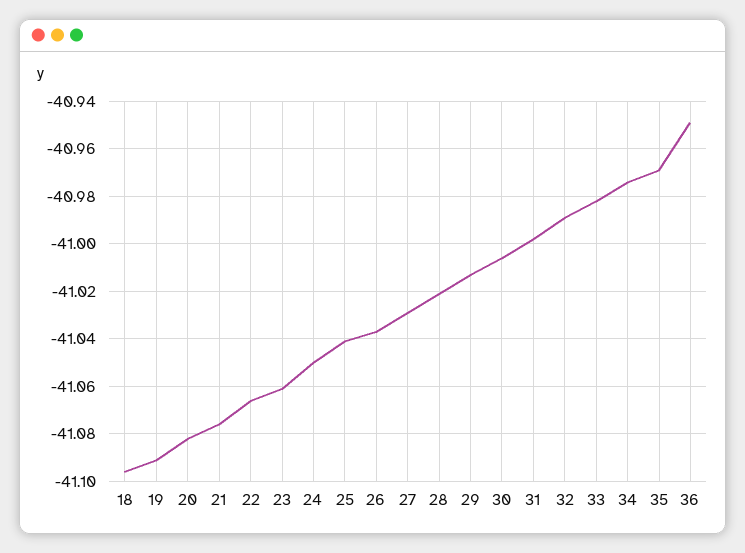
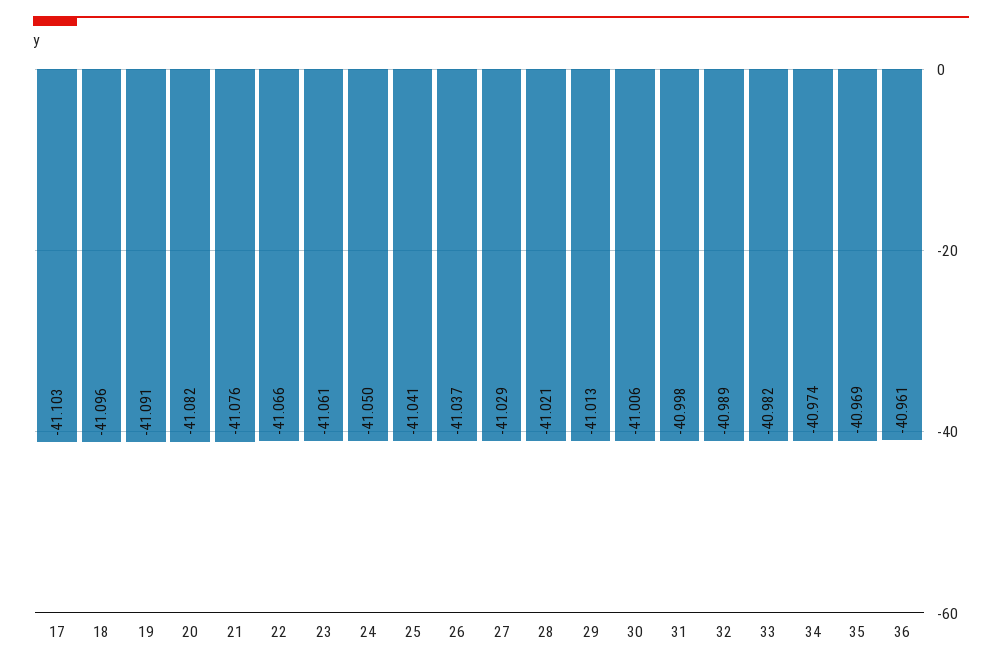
  {
    "18": -41.096,
    "19": -41.091,
    "20": -41.082,
    "21": -41.076,
    "22": -41.066,
    "23": -41.061,
    "24": -41.05,
    "25": -41.041,
    "26": -41.037,
    "27": -41.029,
    "28": -41.021,
    "29": -41.013,
    "30": -41.006,
    "31": -40.998,
    "32": -40.989,
    "33": -40.982,
    "34": -40.974,
    "35": -40.969,
-   "36": -40.95
+   "36": -40.961,
+   "17": -41.103
  }

